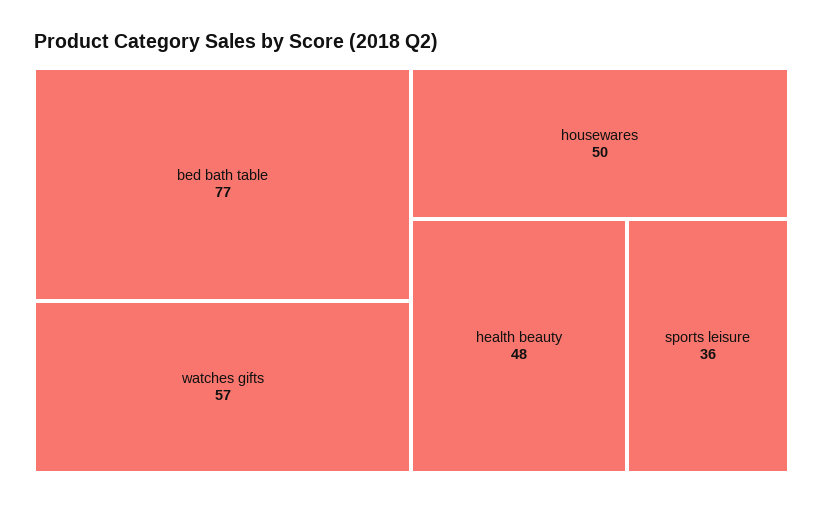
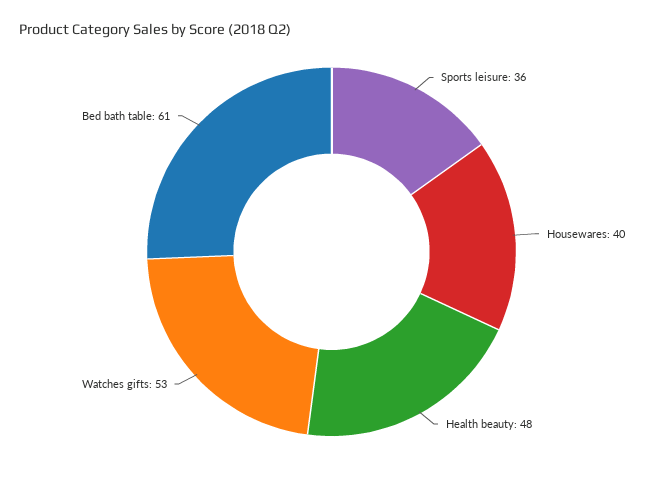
  {
-   "bed bath table": 77,
+   "bed bath table": 61,
-   "watches gifts": 57,
+   "watches gifts": 53,
-   "housewares": 50,
+   "housewares": 40,
    "health beauty": 48,
    "sports leisure": 36
  }

